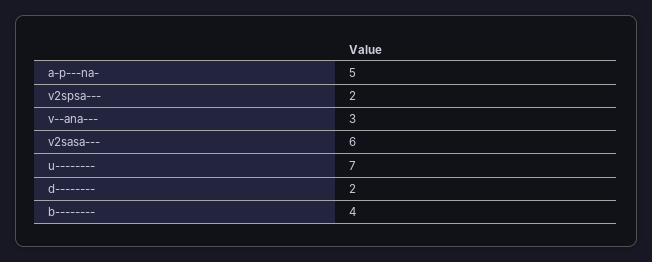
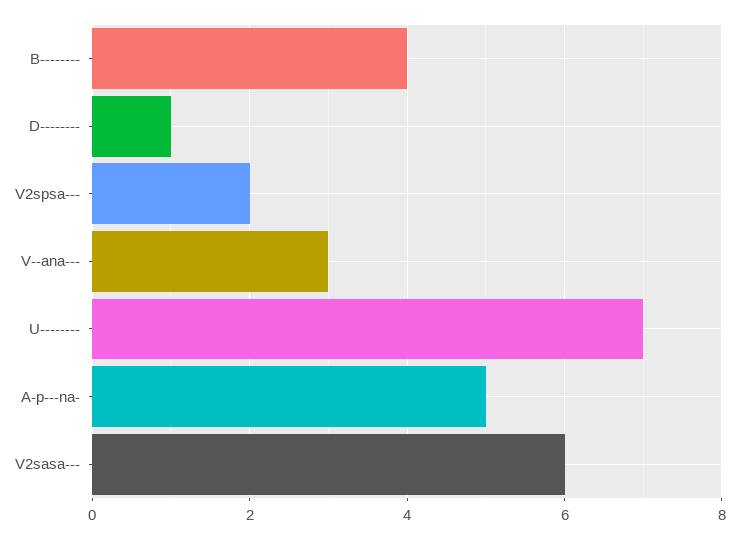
  {
    "a-p---na-": 5,
    "v2spsa---": 2,
    "v--ana---": 3,
    "v2sasa---": 6,
    "u--------": 7,
-   "d--------": 2,
+   "d--------": 1,
    "b--------": 4
  }

